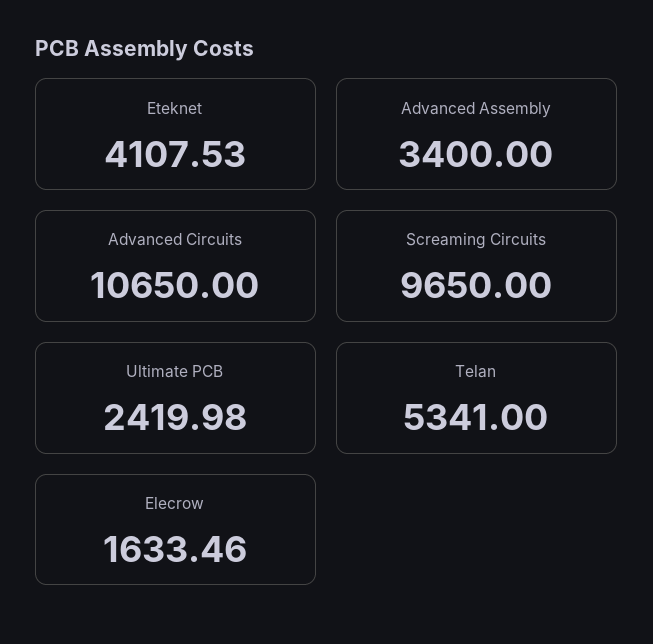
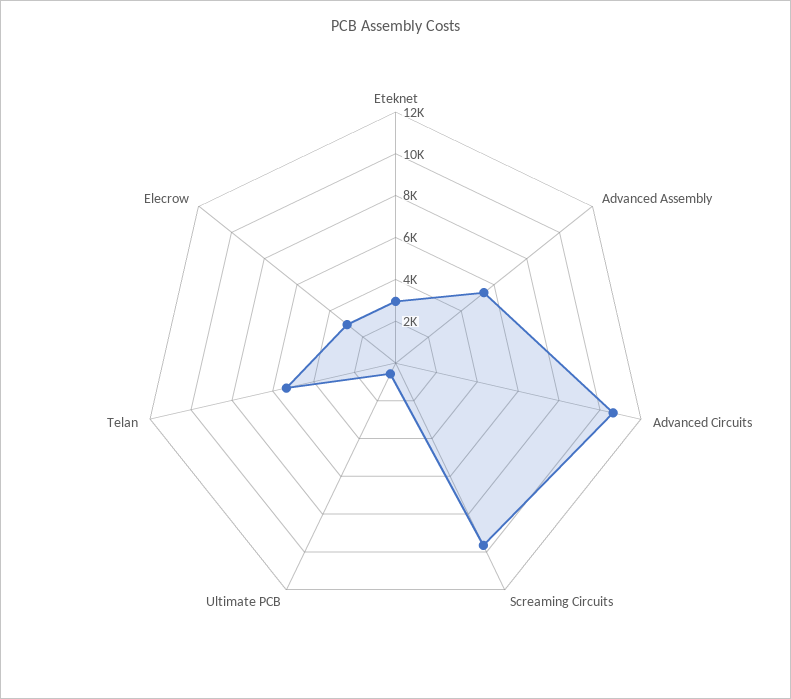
  {
-   "Eteknet": 4107.53,
+   "Eteknet": 3000,
-   "Advanced Assembly": 3400,
+   "Advanced Assembly": 5500,
    "Advanced Circuits": 10650,
    "Screaming Circuits": 9650,
-   "Ultimate PCB": 2419.98,
+   "Ultimate PCB": 500,
    "Telan": 5341,
-   "Elecrow": 1633.46
+   "Elecrow": 3000
  }

